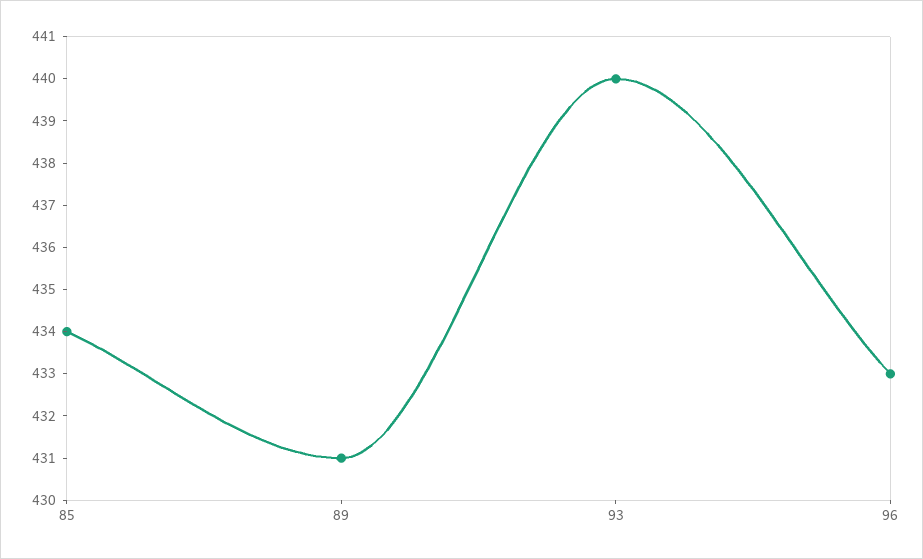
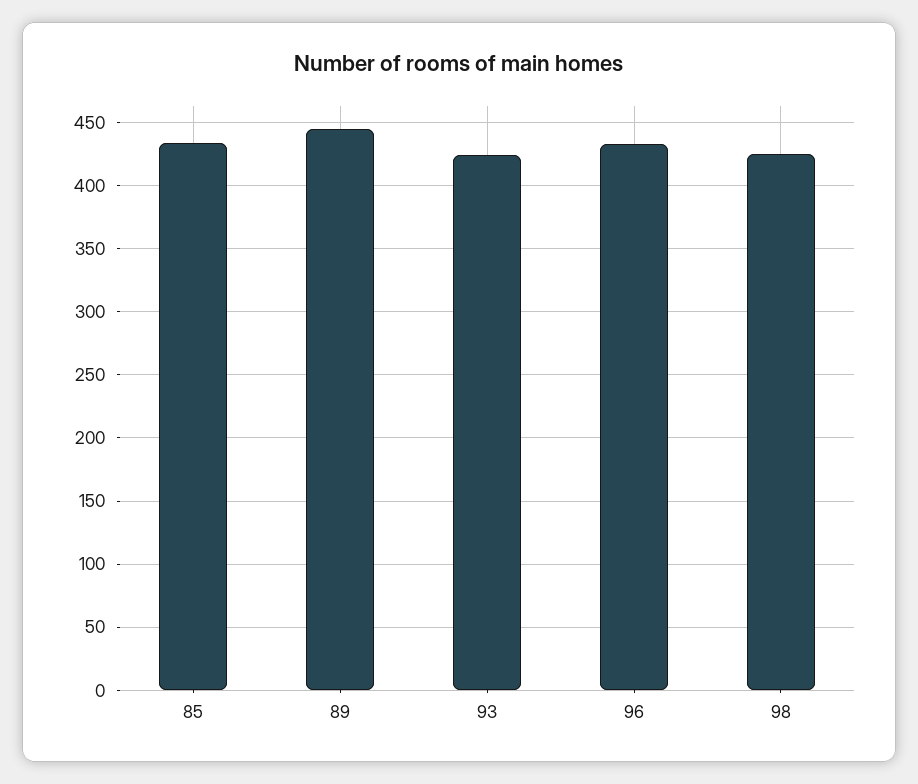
  {
    "85": 434,
-   "89": 431,
+   "89": 445,
-   "93": 440,
+   "93": 425,
-   "96": 433
+   "96": 433,
+   "98": 425
  }

